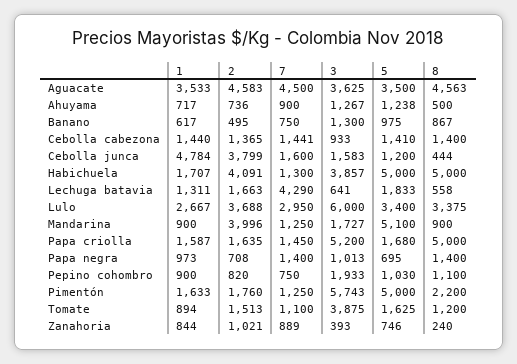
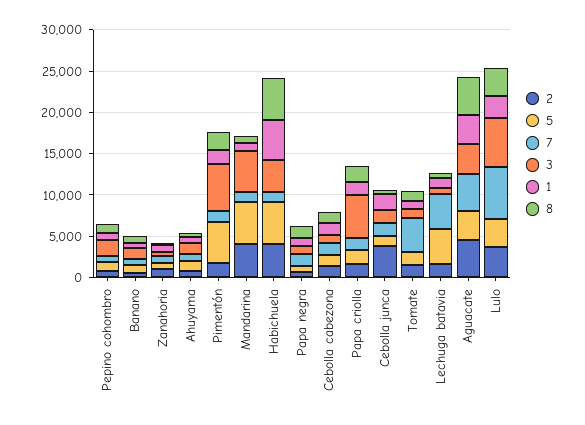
  {
    "1": {
      "Aguacate": 3533,
      "Ahuyama": 717,
      "Banano": 617,
      "Cebolla cabezona": 1440,
-     "Cebolla junca": 4784,
+     "Cebolla junca": 2000,
-     "Habichuela": 1707,
+     "Habichuela": 5000,
      "Lechuga batavia": 1311,
      "Lulo": 2667,
      "Mandarina": 900,
      "Papa criolla": 1587,
      "Papa negra": 973,
      "Pepino cohombro": 900,
      "Pimentón": 1633,
      "Tomate": 894,
      "Zanahoria": 844
    },
    "2": {
      "Aguacate": 4583,
      "Ahuyama": 736,
      "Banano": 495,
      "Cebolla cabezona": 1365,
      "Cebolla junca": 3799,
      "Habichuela": 4091,
      "Lechuga batavia": 1663,
      "Lulo": 3688,
      "Mandarina": 3996,
      "Papa criolla": 1635,
      "Papa negra": 708,
      "Pepino cohombro": 820,
      "Pimentón": 1760,
      "Tomate": 1513,
      "Zanahoria": 1021
    },
    "7": {
      "Aguacate": 4500,
      "Ahuyama": 900,
      "Banano": 750,
      "Cebolla cabezona": 1441,
      "Cebolla junca": 1600,
      "Habichuela": 1300,
      "Lechuga batavia": 4290,
-     "Lulo": 2950,
+     "Lulo": 6000,
      "Mandarina": 1250,
      "Papa criolla": 1450,
      "Papa negra": 1400,
      "Pepino cohombro": 750,
      "Pimentón": 1250,
-     "Tomate": 1100,
+     "Tomate": 4000,
      "Zanahoria": 889
    },
    "3": {
      "Aguacate": 3625,
      "Ahuyama": 1267,
      "Banano": 1300,
      "Cebolla cabezona": 933,
      "Cebolla junca": 1583,
      "Habichuela": 3857,
      "Lechuga batavia": 641,
      "Lulo": 6000,
-     "Mandarina": 1727,
+     "Mandarina": 5000,
      "Papa criolla": 5200,
      "Papa negra": 1013,
      "Pepino cohombro": 1933,
      "Pimentón": 5743,
-     "Tomate": 3875,
+     "Tomate": 1000,
      "Zanahoria": 393
    },
    "5": {
      "Aguacate": 3500,
      "Ahuyama": 1238,
      "Banano": 975,
      "Cebolla cabezona": 1410,
      "Cebolla junca": 1200,
      "Habichuela": 5000,
-     "Lechuga batavia": 1833,
+     "Lechuga batavia": 4000,
      "Lulo": 3400,
      "Mandarina": 5100,
      "Papa criolla": 1680,
      "Papa negra": 695,
      "Pepino cohombro": 1030,
      "Pimentón": 5000,
      "Tomate": 1625,
      "Zanahoria": 746
    },
    "8": {
      "Aguacate": 4563,
      "Ahuyama": 500,
      "Banano": 867,
      "Cebolla cabezona": 1400,
      "Cebolla junca": 444,
      "Habichuela": 5000,
      "Lechuga batavia": 558,
      "Lulo": 3375,
      "Mandarina": 900,
-     "Papa criolla": 5000,
+     "Papa criolla": 2000,
      "Papa negra": 1400,
      "Pepino cohombro": 1100,
      "Pimentón": 2200,
      "Tomate": 1200,
      "Zanahoria": 240
    }
  }

